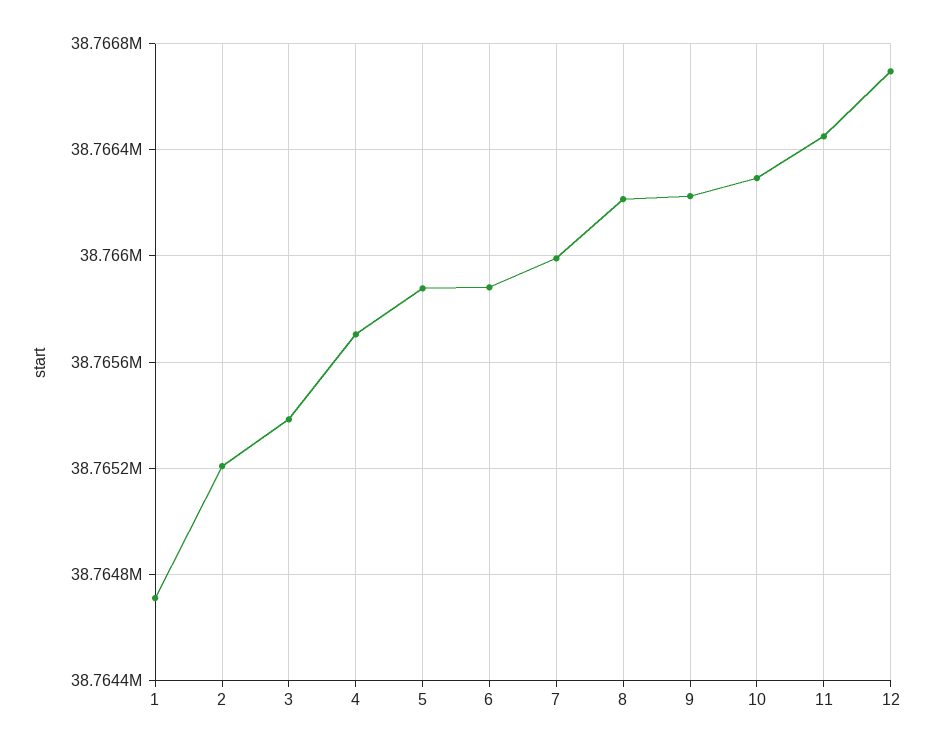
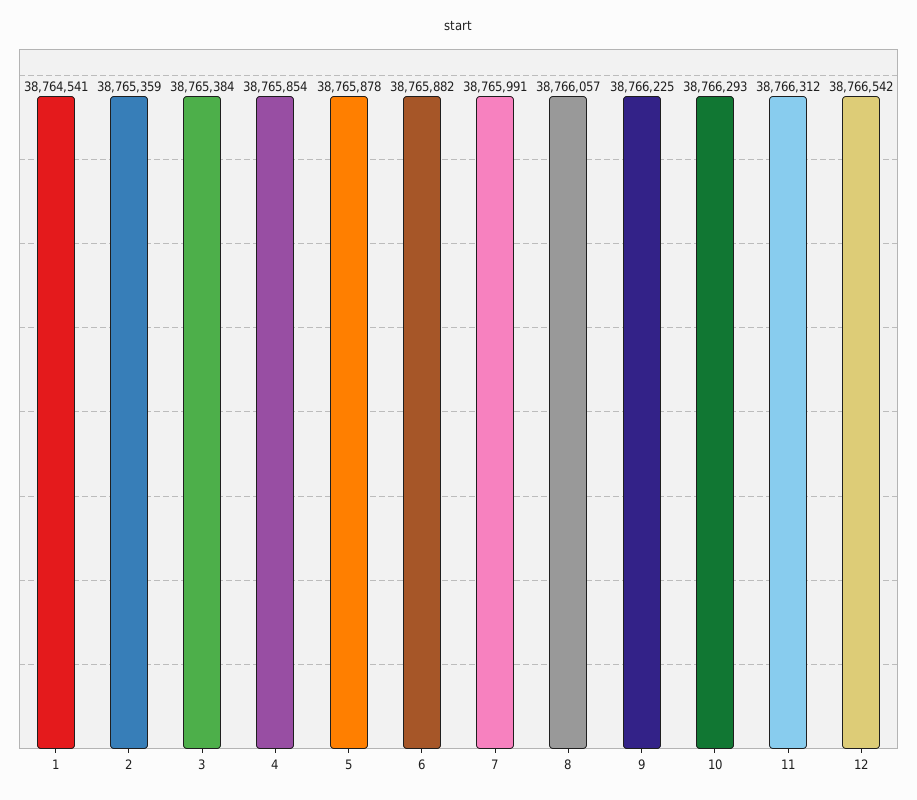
  {
-   "1": 38764700,
+   "1": 38764541,
-   "2": 38765200,
+   "2": 38765359,
    "3": 38765384,
-   "4": 38765700,
+   "4": 38765854,
    "5": 38765878,
    "6": 38765882,
    "7": 38765991,
-   "8": 38766200,
+   "8": 38766057,
    "9": 38766225,
    "10": 38766293,
-   "11": 38766450,
+   "11": 38766312,
-   "12": 38766700
+   "12": 38766542
  }

